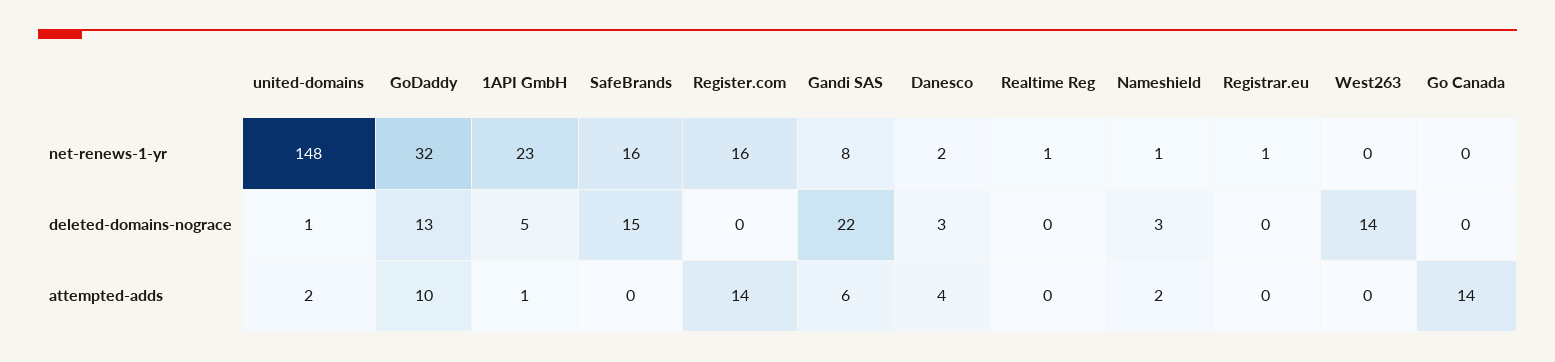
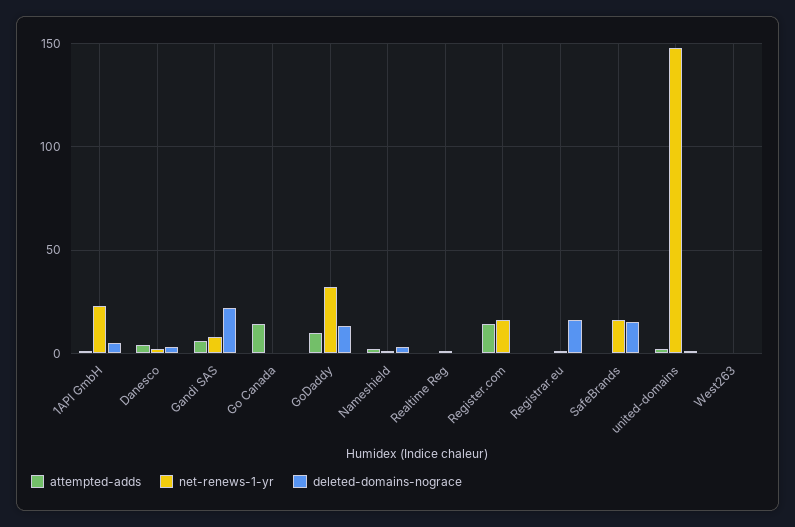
  {
    "net-renews-1-yr": {
      "united-domains": 148,
      "GoDaddy": 32,
      "1API GmbH": 23,
      "SafeBrands": 16,
      "Register.com": 16,
      "Gandi SAS": 8,
      "Danesco": 2,
      "Realtime Reg": 1,
      "Nameshield": 1,
      "Registrar.eu": 1,
      "West263": 0,
      "Go Canada": 0
    },
    "deleted-domains-nograce": {
      "united-domains": 1,
      "GoDaddy": 13,
      "1API GmbH": 5,
      "SafeBrands": 15,
      "Register.com": 0,
      "Gandi SAS": 22,
      "Danesco": 3,
      "Realtime Reg": 0,
      "Nameshield": 3,
-     "Registrar.eu": 0,
+     "Registrar.eu": 15,
-     "West263": 14,
+     "West263": 0,
      "Go Canada": 0
    },
    "attempted-adds": {
      "united-domains": 2,
      "GoDaddy": 10,
      "1API GmbH": 1,
      "SafeBrands": 0,
      "Register.com": 14,
      "Gandi SAS": 6,
      "Danesco": 4,
      "Realtime Reg": 0,
      "Nameshield": 2,
      "Registrar.eu": 0,
      "West263": 0,
      "Go Canada": 14
    }
  }

